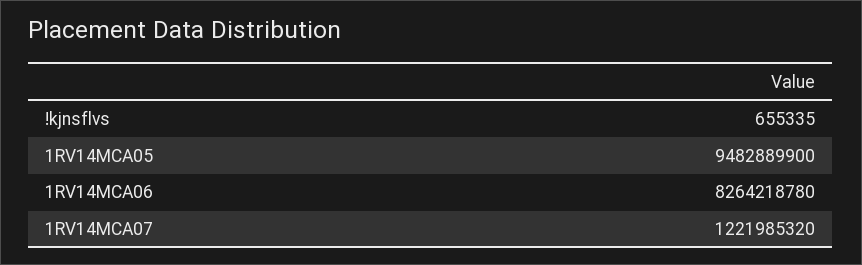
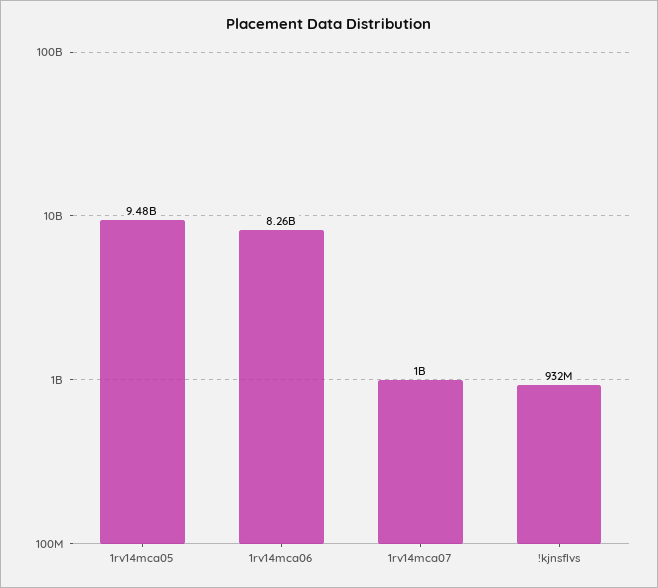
  {
-   "!kjnsflvs": 655335,
+   "!kjnsflvs": 932000000,
    "1RV14MCA05": 9482889900,
    "1RV14MCA06": 8264218780,
-   "1RV14MCA07": 1221985320
+   "1RV14MCA07": 1000000000
  }

